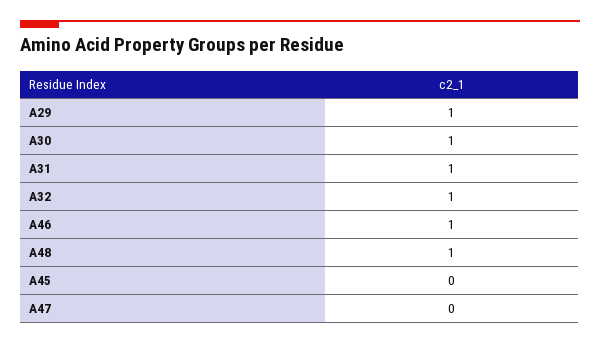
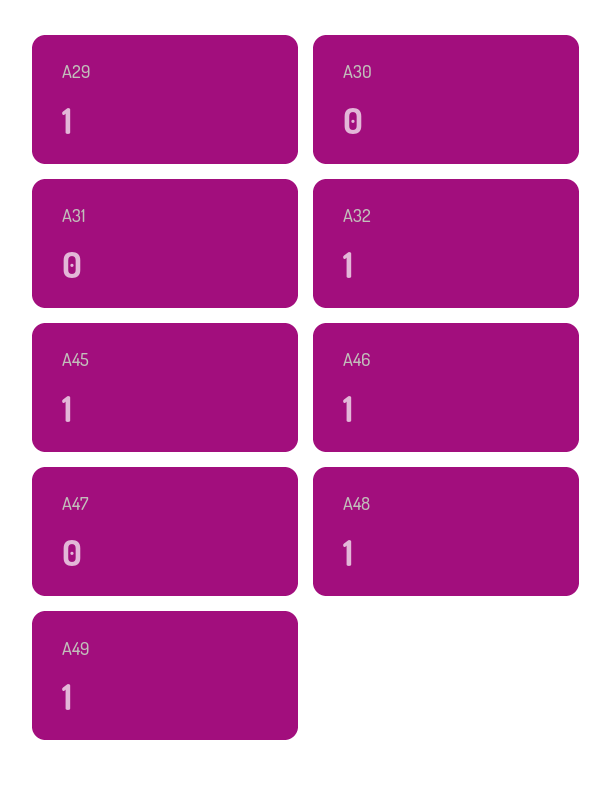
  {
    "A29": 1,
-   "A30": 1,
+   "A30": 0,
-   "A31": 1,
+   "A31": 0,
    "A32": 1,
    "A46": 1,
    "A48": 1,
-   "A45": 0,
+   "A45": 1,
-   "A47": 0
+   "A47": 0,
+   "A49": 1
  }

